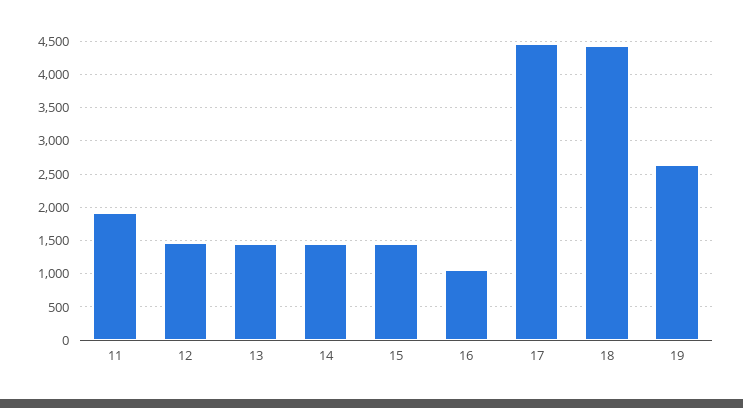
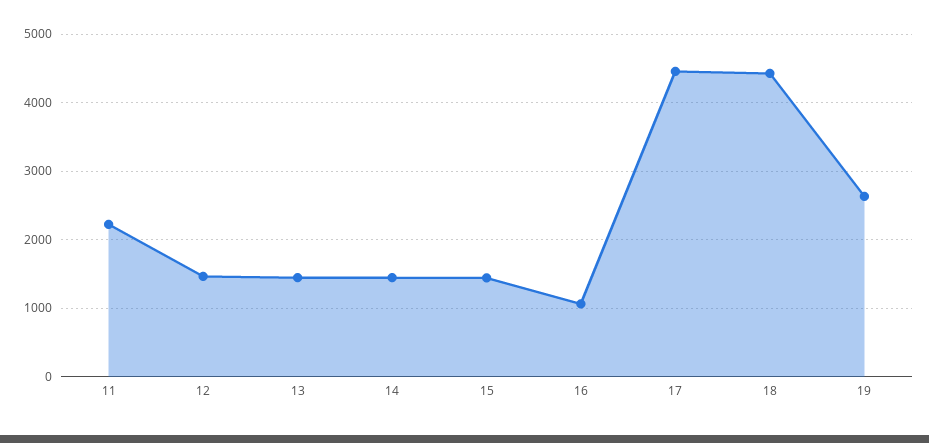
  {
-   "11": 1900,
+   "11": 2200,
    "12": 1500,
    "13": 1400,
    "14": 1400,
    "15": 1400,
    "16": 1100,
    "17": 4500,
    "18": 4400,
    "19": 2600
  }

